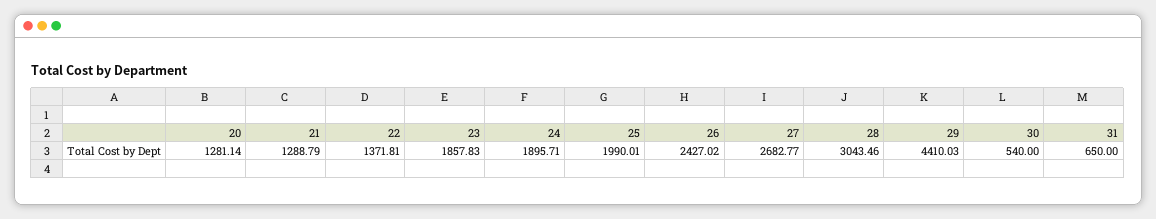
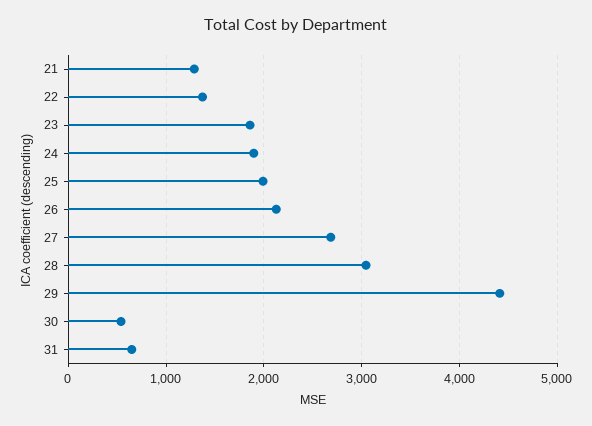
  {
-   "20": 1281.14,
    "21": 1288.79,
    "22": 1371.81,
    "23": 1857.83,
    "24": 1895.71,
    "25": 1990.01,
-   "26": 2427.02,
+   "26": 2100,
    "27": 2682.77,
    "28": 3043.46,
    "29": 4410.03,
    "30": 540,
    "31": 650
  }

